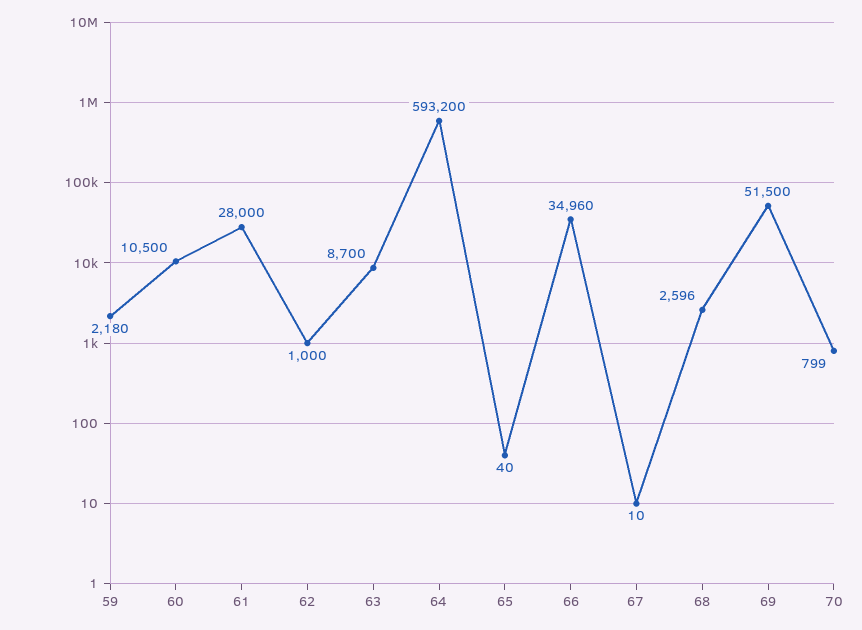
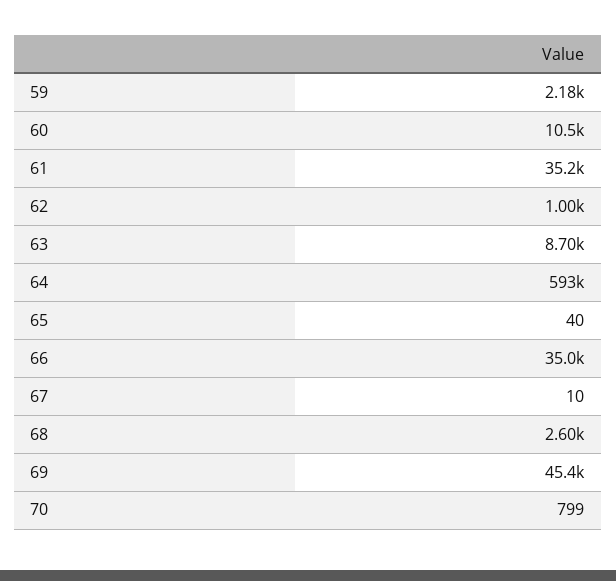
  {
    "59": 2180,
    "60": 10500,
-   "61": 28000,
+   "61": 35200,
    "62": 1000,
    "63": 8700,
    "64": 593200,
    "65": 40,
    "66": 34960,
    "67": 10,
    "68": 2596,
-   "69": 51500,
+   "69": 45400,
    "70": 799
  }

